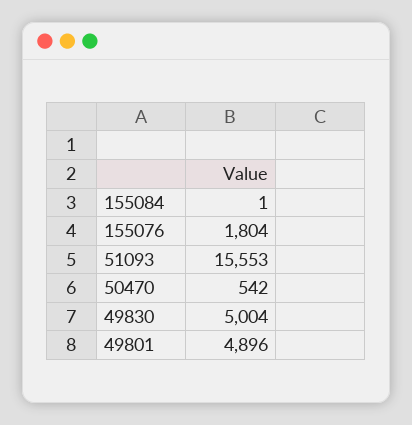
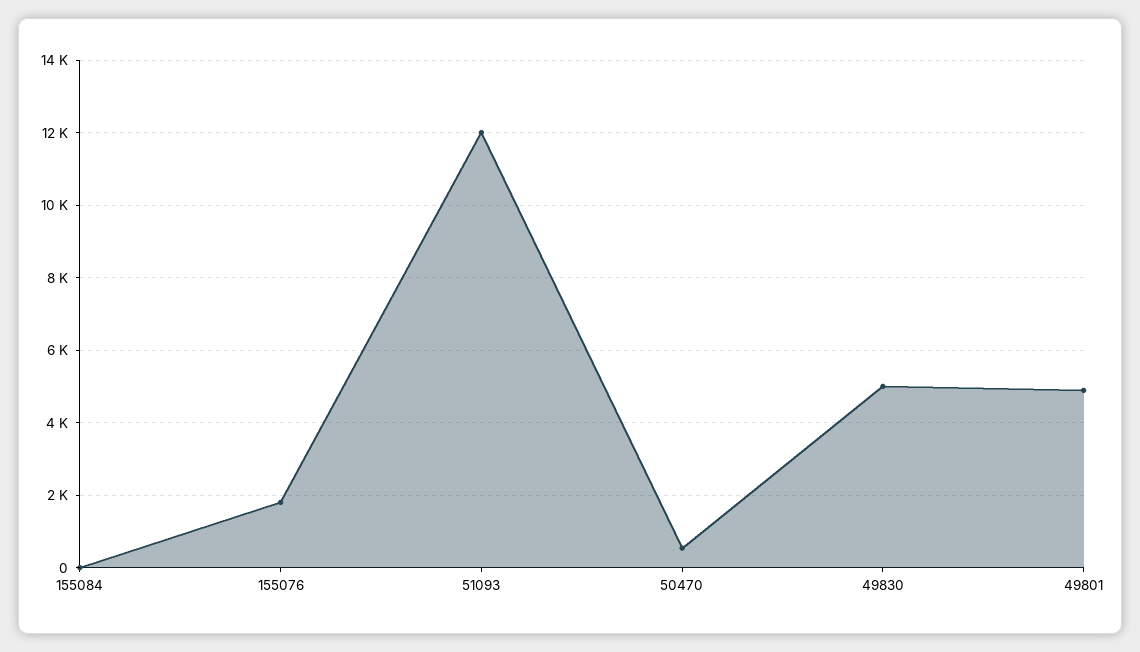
  {
    "155084": 1,
    "155076": 1804,
-   "51093": 15553,
+   "51093": 12000,
    "50470": 542,
    "49830": 5004,
    "49801": 4896
  }

